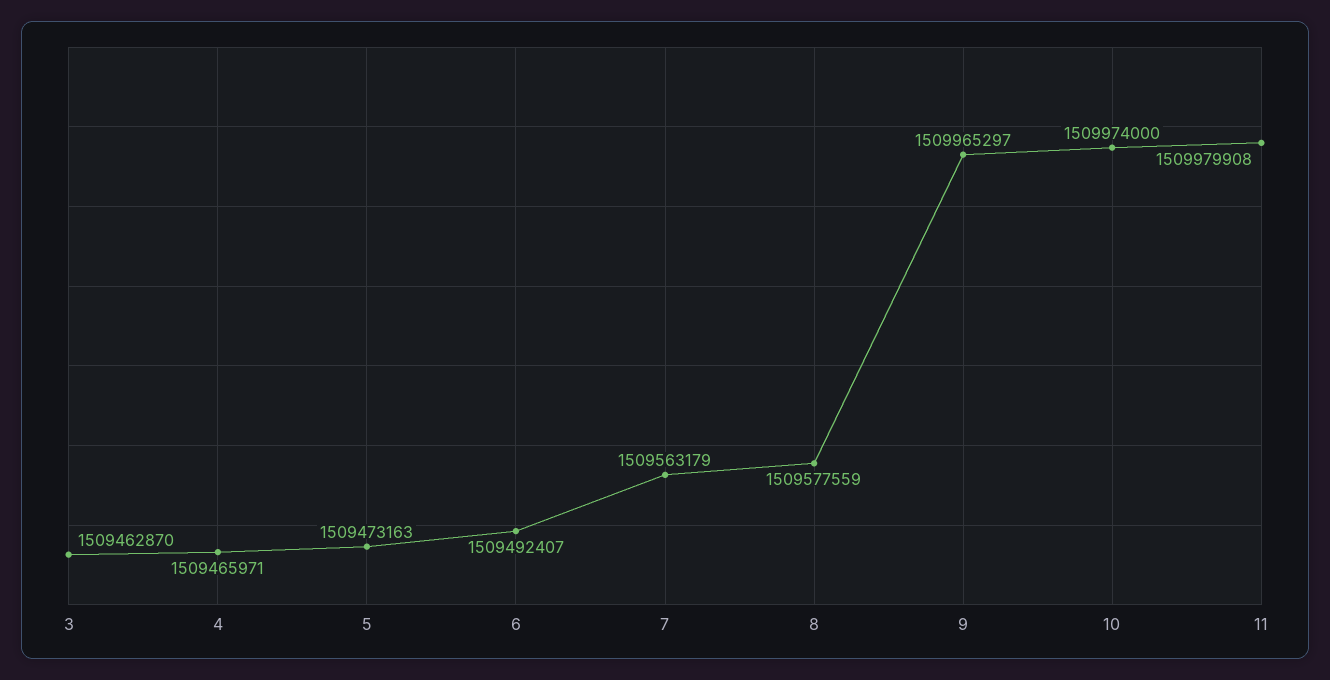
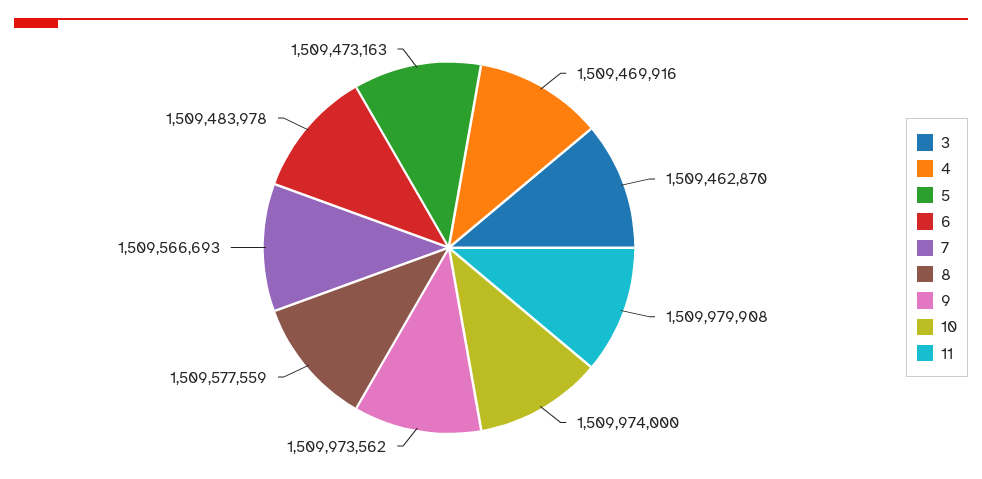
  {
    "3": 1509462870,
-   "4": 1509465971,
+   "4": 1509469916,
    "5": 1509473163,
-   "6": 1509492407,
+   "6": 1509483978,
-   "7": 1509563179,
+   "7": 1509566693,
    "8": 1509577559,
-   "9": 1509965297,
+   "9": 1509973562,
    "10": 1509974000,
    "11": 1509979908
  }

